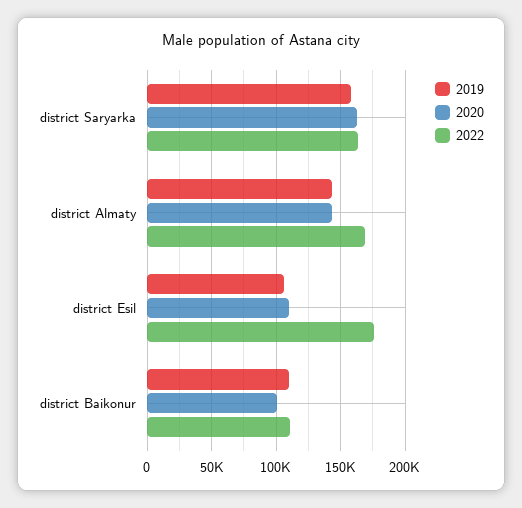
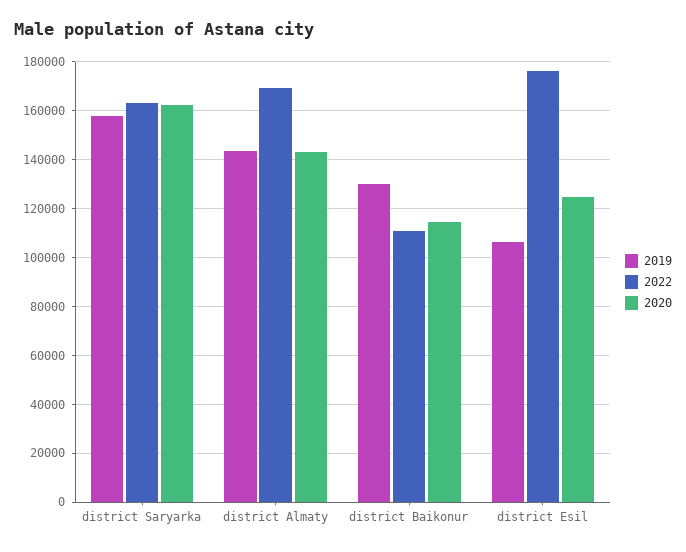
  {
    "2019": {
      "district Saryarka": 157500,
      "district Almaty": 142500,
      "district Esil": 107500,
-     "district Baikonur": 110000
+     "district Baikonur": 130000
    },
    "2020": {
      "district Saryarka": 162500,
      "district Almaty": 142500,
-     "district Esil": 110000,
+     "district Esil": 125000,
-     "district Baikonur": 100000
+     "district Baikonur": 115000
    },
    "2022": {
      "district Saryarka": 162500,
      "district Almaty": 170000,
      "district Esil": 175000,
      "district Baikonur": 110000
    }
  }

